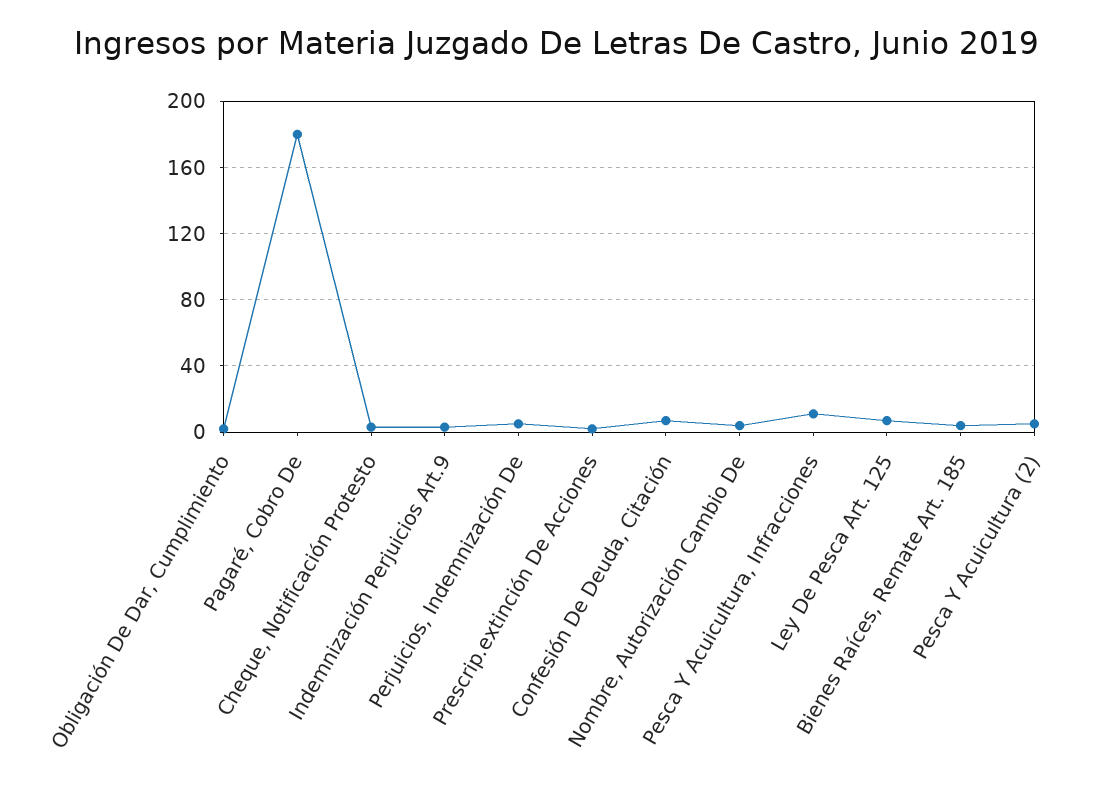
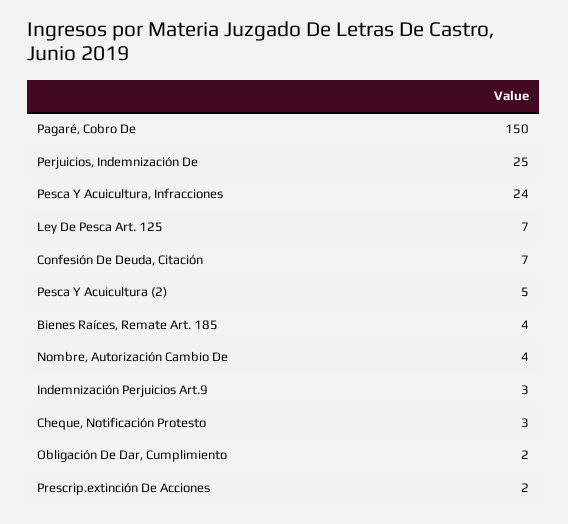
  {
    "Obligación De Dar, Cumplimiento": 2,
-   "Pagaré, Cobro De": 180,
+   "Pagaré, Cobro De": 150,
    "Cheque, Notificación Protesto": 3,
    "Indemnización Perjuicios Art.9": 3,
-   "Perjuicios, Indemnización De": 5,
+   "Perjuicios, Indemnización De": 25,
    "Prescrip.extinción De Acciones": 2,
    "Confesión De Deuda, Citación": 7,
    "Nombre, Autorización Cambio De": 4,
-   "Pesca Y Acuicultura, Infracciones": 10,
+   "Pesca Y Acuicultura, Infracciones": 24,
    "Ley De Pesca Art. 125": 7,
    "Bienes Raíces, Remate Art. 185": 4,
    "Pesca Y Acuicultura (2)": 5
  }

